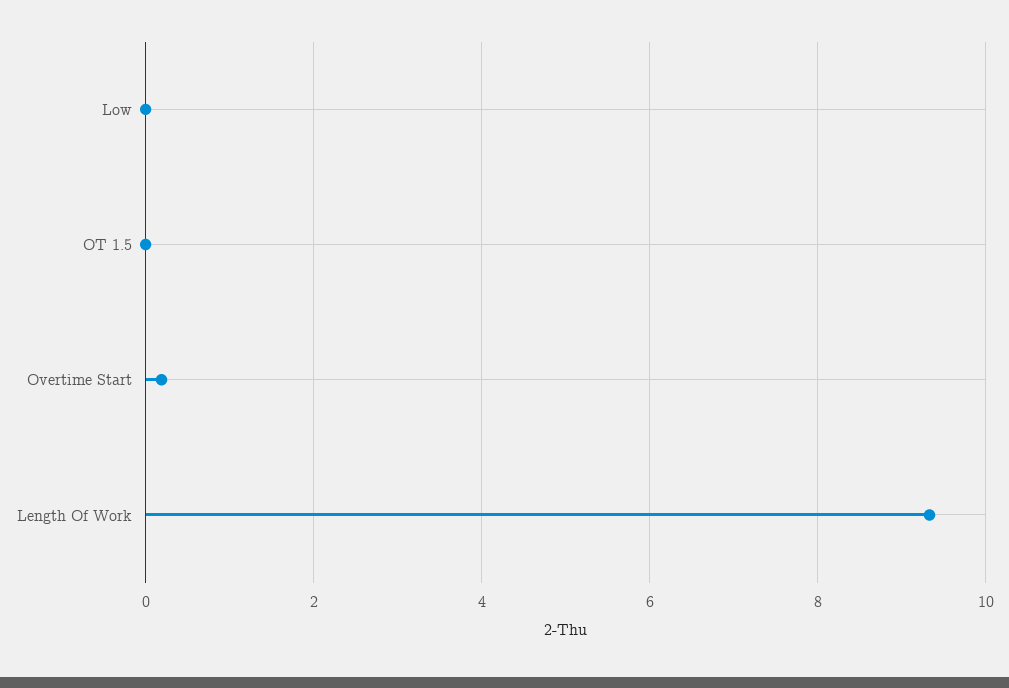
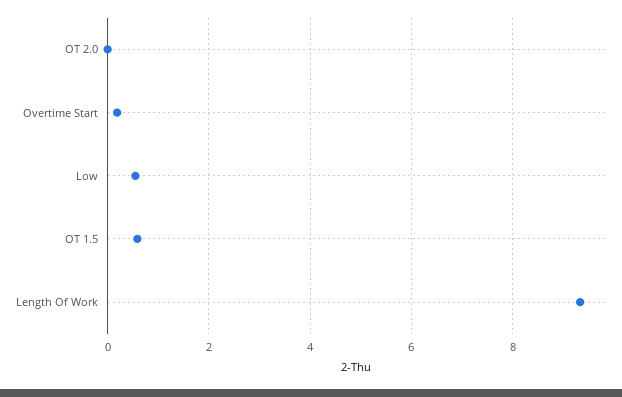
  {
-   "Low": 0,
+   "Low": 0.6,
-   "OT 1.5": 0,
+   "OT 1.5": 0.6,
    "Overtime Start": 0.2,
-   "Length Of Work": 9.4
+   "Length Of Work": 9.4,
+   "OT 2.0": 0
  }

